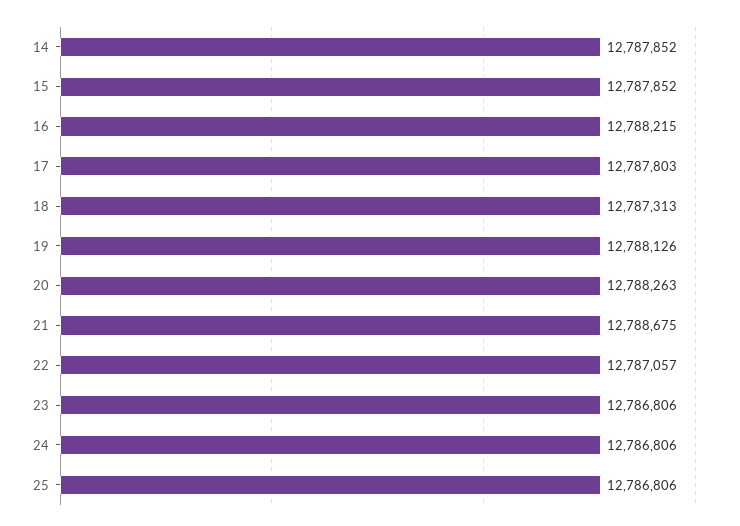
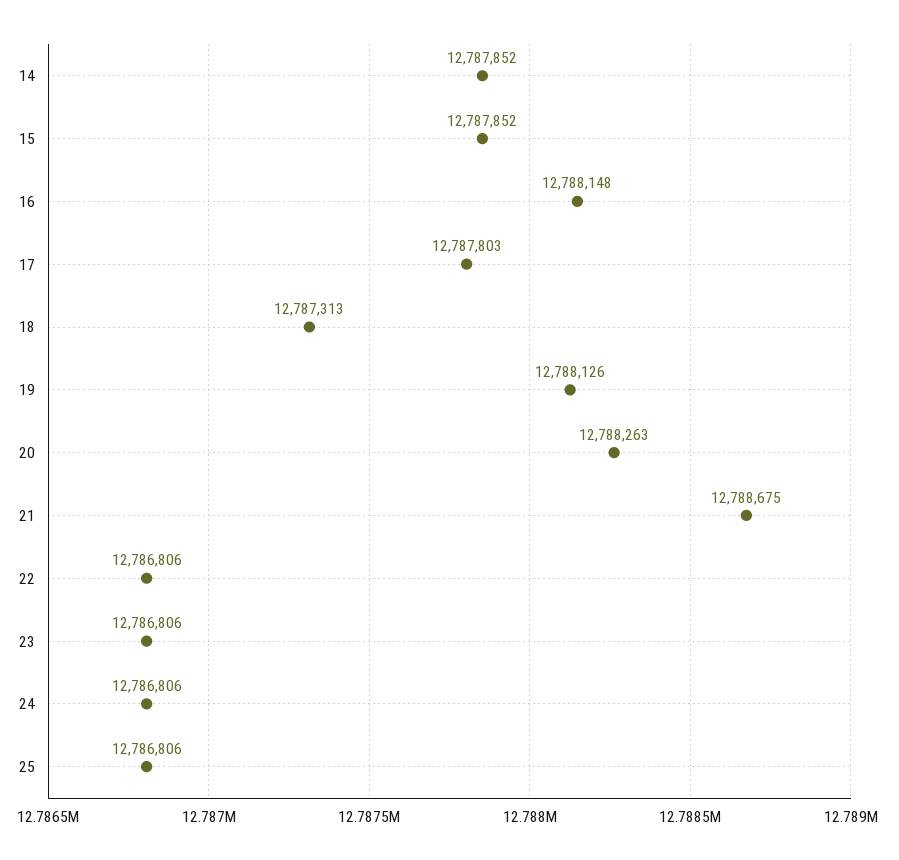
  {
    "14": 12787852,
    "15": 12787852,
-   "16": 12788215,
+   "16": 12788148,
    "17": 12787803,
    "18": 12787313,
    "19": 12788126,
    "20": 12788263,
    "21": 12788675,
-   "22": 12787057,
+   "22": 12786806,
    "23": 12786806,
    "24": 12786806,
    "25": 12786806
  }

